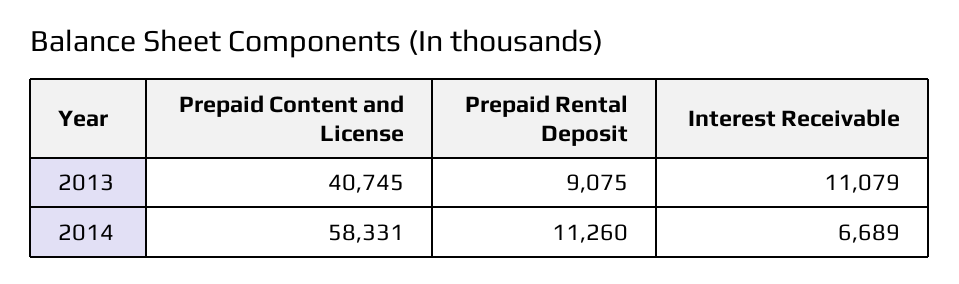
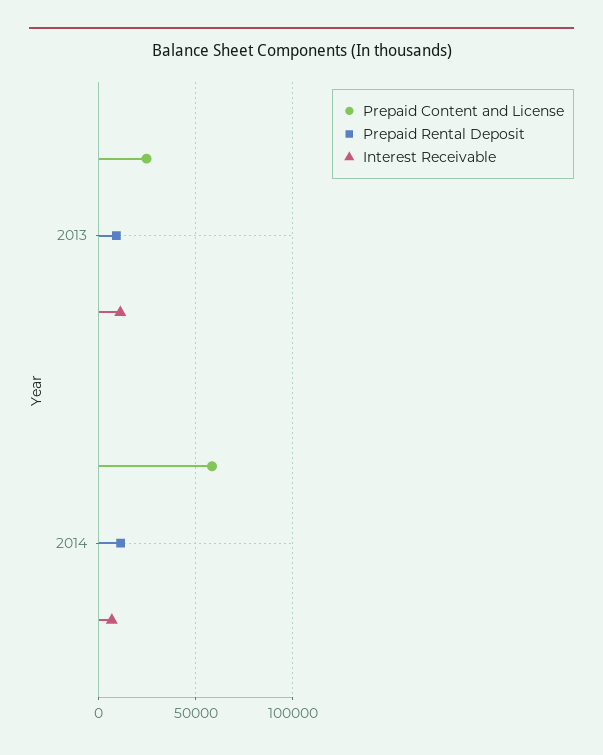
  {
    "Prepaid Content and License": {
-     "2013": 40745,
+     "2013": 25000,
      "2014": 58331
    },
    "Prepaid Rental Deposit": {
      "2013": 9075,
      "2014": 11260
    },
    "Interest Receivable": {
      "2013": 11079,
      "2014": 6689
    }
  }

